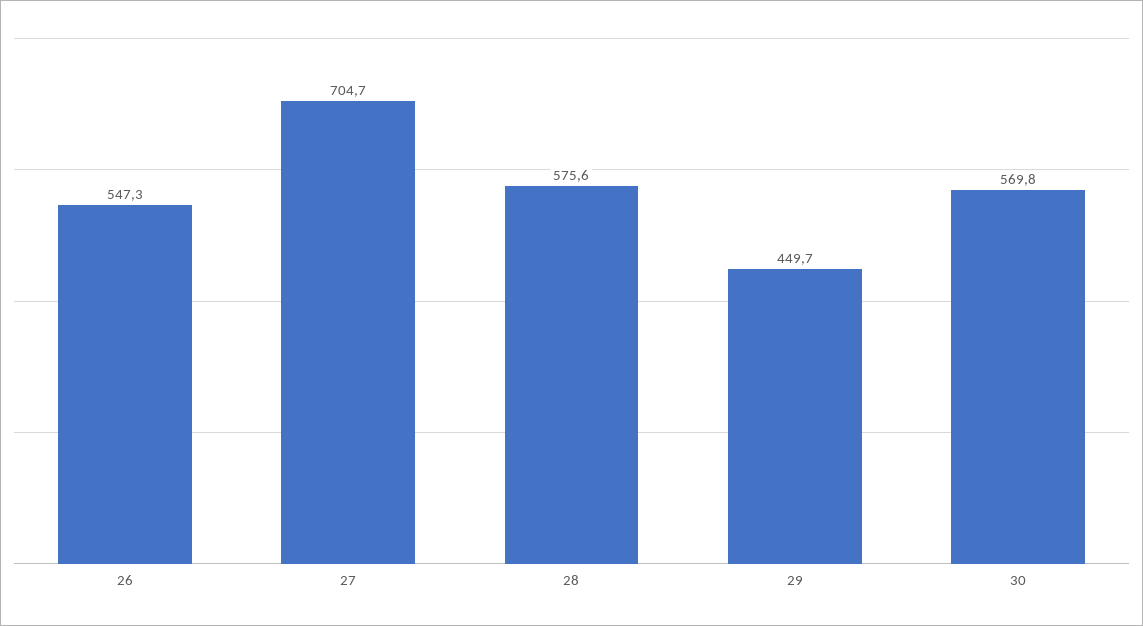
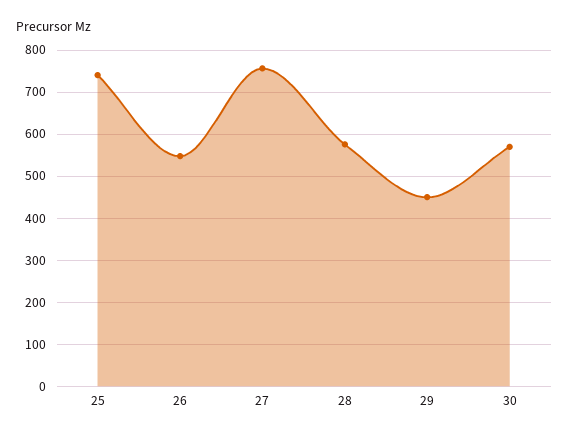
  {
    "26": 547.3,
-   "27": 704.7,
+   "27": 760,
    "28": 575.6,
    "29": 449.7,
-   "30": 569.8
+   "30": 569.8,
+   "25": 740
  }

